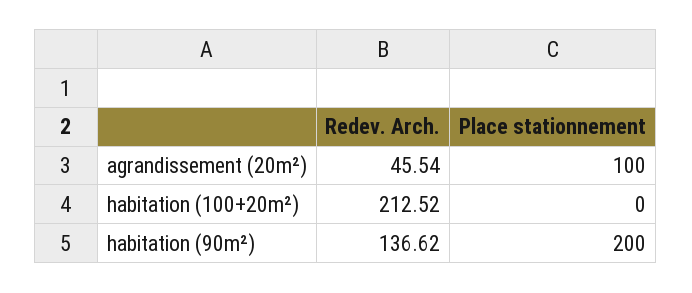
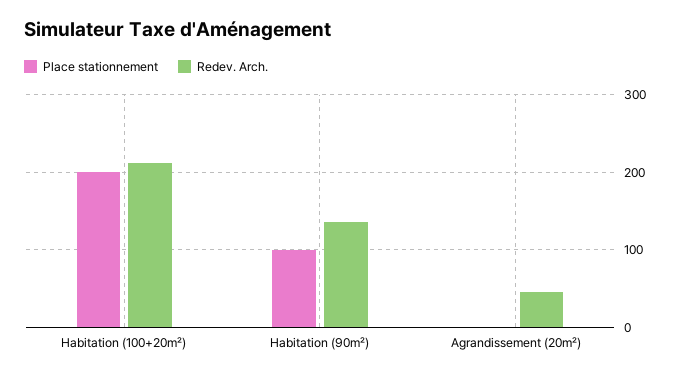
  {
    "Redev. Arch.": {
      "agrandissement (20m²)": 45.54,
      "habitation (100+20m²)": 212.52,
      "habitation (90m²)": 136.62
    },
    "Place stationnement": {
-     "agrandissement (20m²)": 100,
+     "agrandissement (20m²)": 0,
-     "habitation (100+20m²)": 0,
+     "habitation (100+20m²)": 200,
-     "habitation (90m²)": 200
+     "habitation (90m²)": 100
    }
  }

